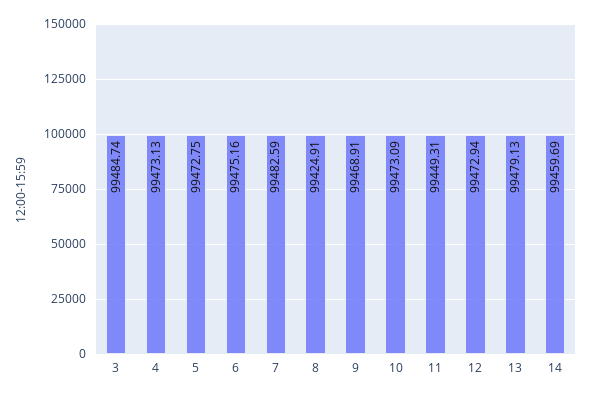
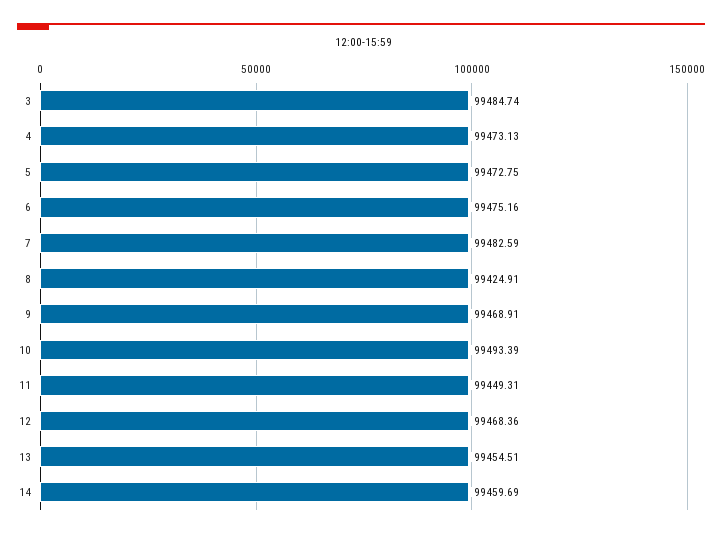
  {
    "3": 99484.74,
    "4": 99473.13,
    "5": 99472.75,
    "6": 99475.16,
    "7": 99482.59,
    "8": 99424.91,
    "9": 99468.91,
-   "10": 99473.09,
+   "10": 99493.39,
    "11": 99449.31,
-   "12": 99472.94,
+   "12": 99468.36,
-   "13": 99479.13,
+   "13": 99454.51,
    "14": 99459.69
  }

